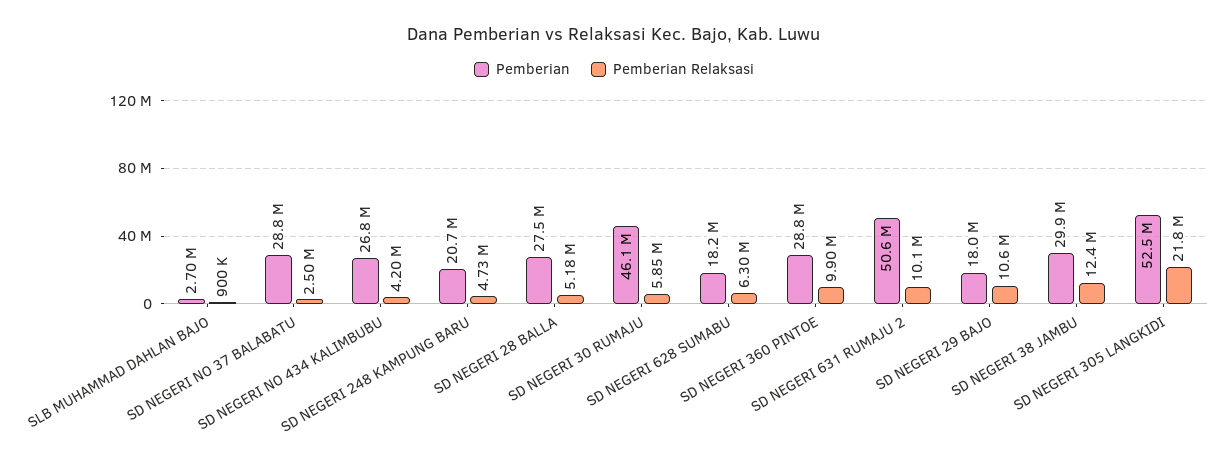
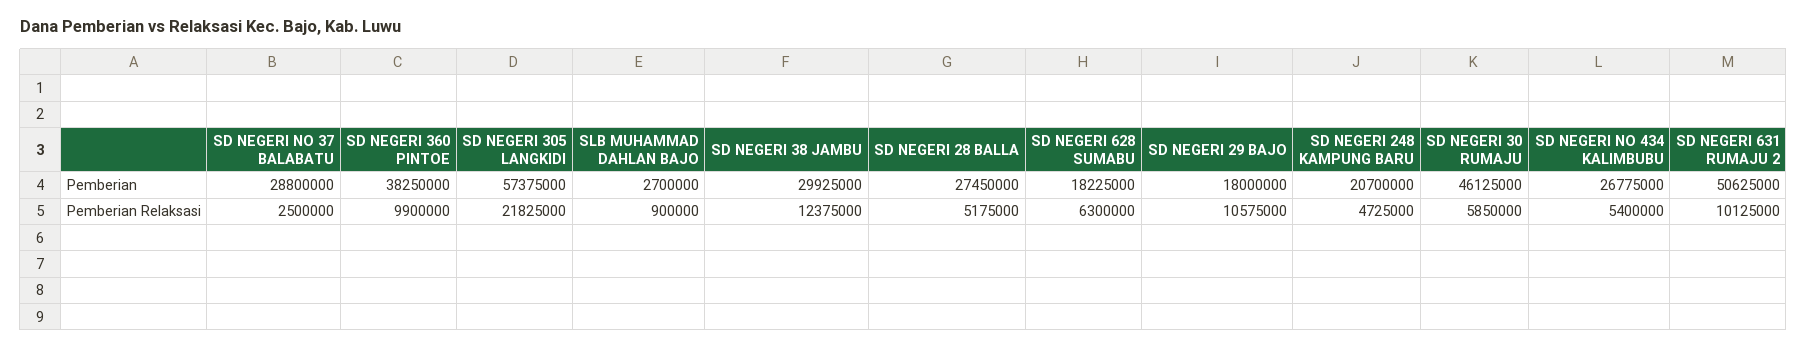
  {
    "Pemberian": {
      "SLB MUHAMMAD DAHLAN BAJO": 2700000,
      "SD NEGERI NO 37 BALABATU": 28800000,
      "SD NEGERI NO 434 KALIMBUBU": 26775000,
      "SD NEGERI 248 KAMPUNG BARU": 20700000,
      "SD NEGERI 28 BALLA": 27450000,
      "SD NEGERI 30 RUMAJU": 46125000,
      "SD NEGERI 628 SUMABU": 18225000,
-     "SD NEGERI 360 PINTOE": 28800000,
+     "SD NEGERI 360 PINTOE": 38250000,
      "SD NEGERI 631 RUMAJU 2": 50625000,
      "SD NEGERI 29 BAJO": 18000000,
      "SD NEGERI 38 JAMBU": 29925000,
-     "SD NEGERI 305 LANGKIDI": 52500000
+     "SD NEGERI 305 LANGKIDI": 57375000
    },
    "Pemberian Relaksasi": {
      "SLB MUHAMMAD DAHLAN BAJO": 900000,
      "SD NEGERI NO 37 BALABATU": 2500000,
-     "SD NEGERI NO 434 KALIMBUBU": 4200000,
+     "SD NEGERI NO 434 KALIMBUBU": 5400000,
      "SD NEGERI 248 KAMPUNG BARU": 4725000,
      "SD NEGERI 28 BALLA": 5175000,
      "SD NEGERI 30 RUMAJU": 5850000,
      "SD NEGERI 628 SUMABU": 6300000,
      "SD NEGERI 360 PINTOE": 9900000,
      "SD NEGERI 631 RUMAJU 2": 10125000,
      "SD NEGERI 29 BAJO": 10575000,
      "SD NEGERI 38 JAMBU": 12375000,
      "SD NEGERI 305 LANGKIDI": 21825000
    }
  }

